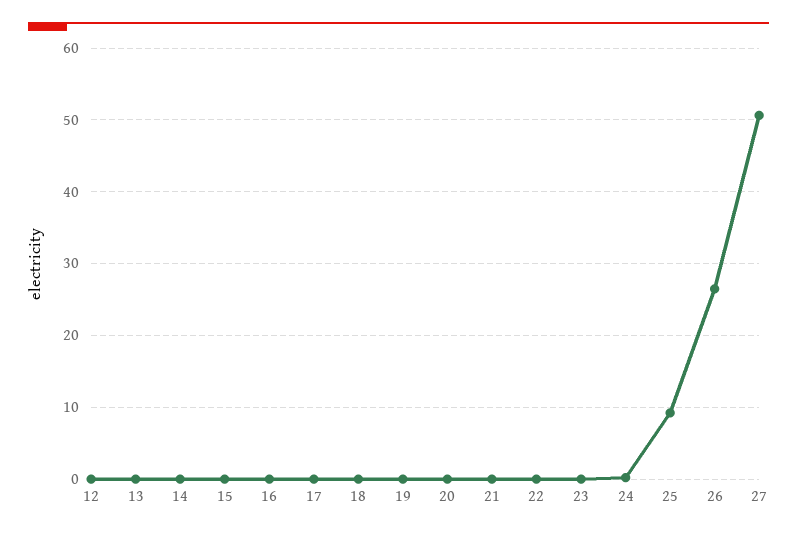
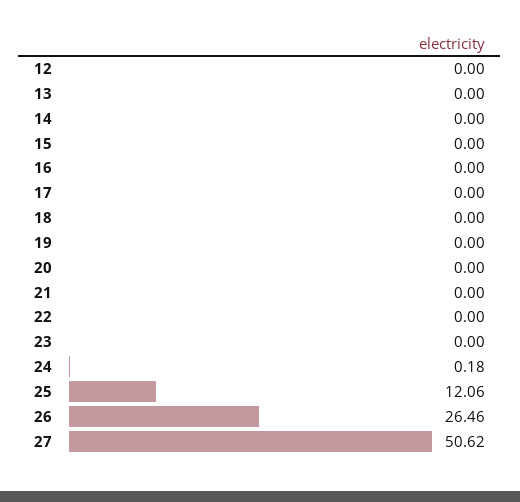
  {
    "12": 0,
    "13": 0,
    "14": 0,
    "15": 0,
    "16": 0,
    "17": 0,
    "18": 0,
    "19": 0,
    "20": 0,
    "21": 0,
    "22": 0,
    "23": 0,
    "24": 0.18,
-   "25": 9,
+   "25": 12.06,
    "26": 26.46,
    "27": 50.62
  }

